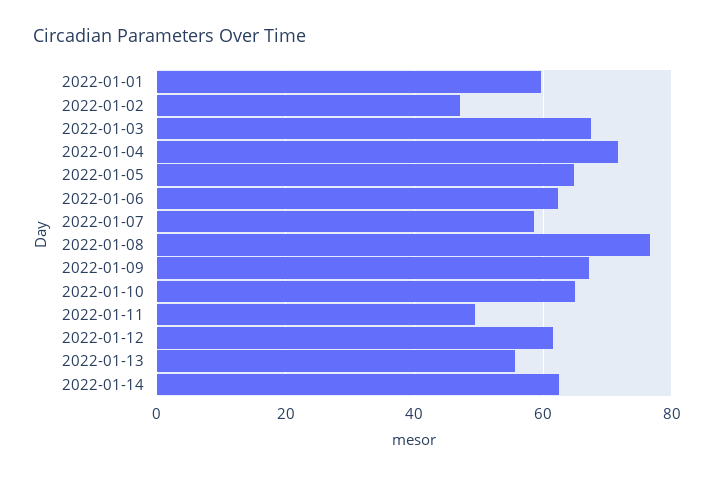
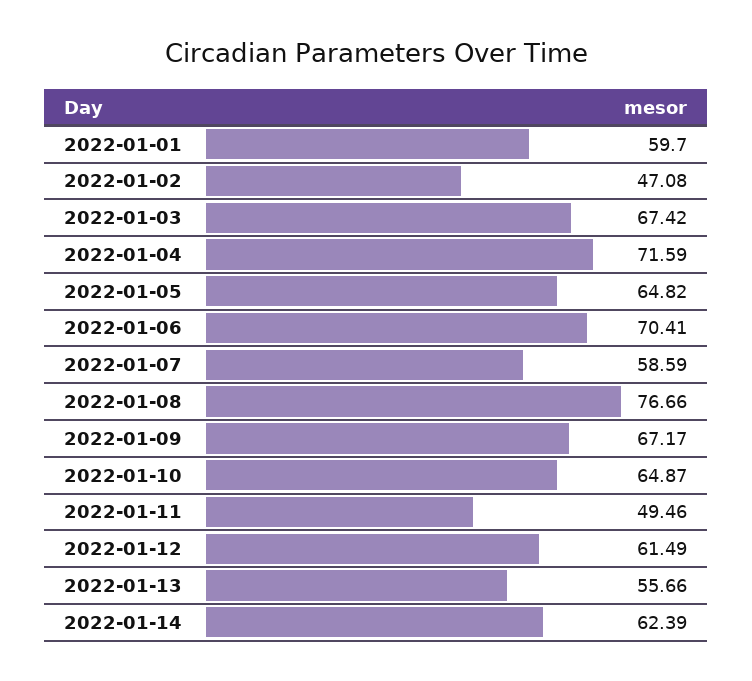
  {
    "2022-01-01": 59.7,
    "2022-01-02": 47.08,
    "2022-01-03": 67.42,
    "2022-01-04": 71.59,
    "2022-01-05": 64.82,
-   "2022-01-06": 62,
+   "2022-01-06": 70.41,
    "2022-01-07": 58.59,
    "2022-01-08": 76.66,
    "2022-01-09": 67.17,
    "2022-01-10": 64.87,
    "2022-01-11": 49.46,
    "2022-01-12": 61.49,
    "2022-01-13": 55.66,
    "2022-01-14": 62.39
  }

